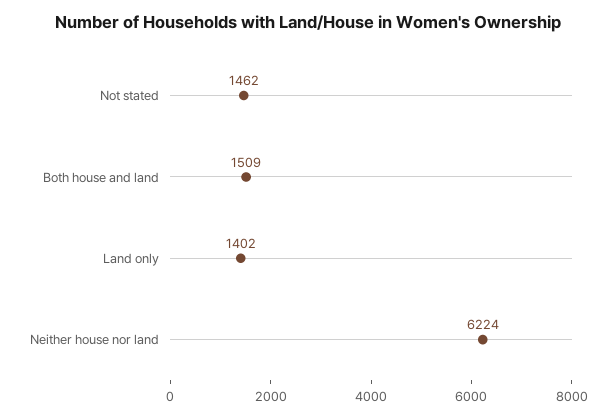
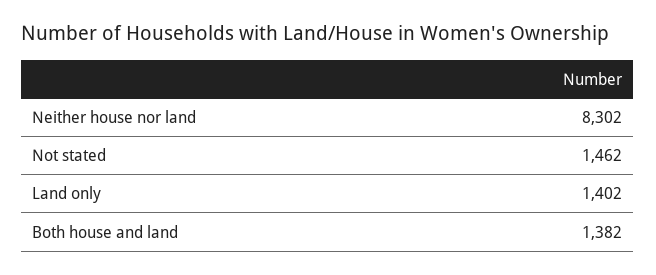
  {
    "Not stated": 1462,
-   "Both house and land": 1509,
+   "Both house and land": 1382,
    "Land only": 1402,
-   "Neither house nor land": 6224
+   "Neither house nor land": 8302
  }

